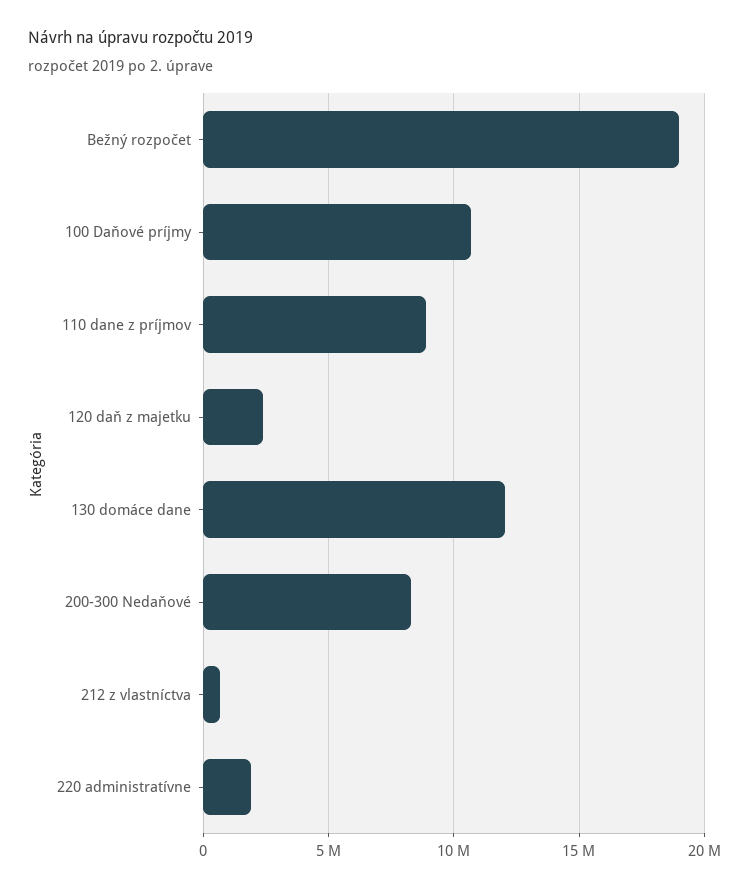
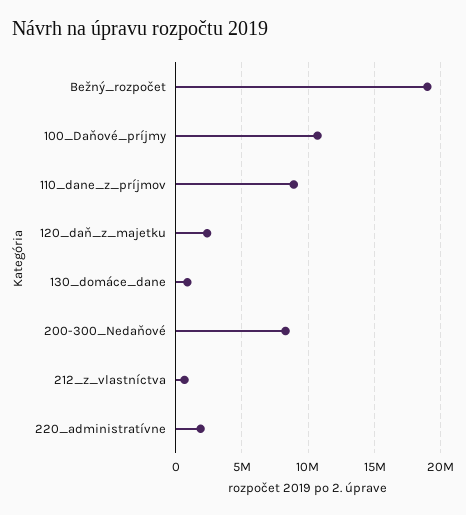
  {
    "Bežný rozpočet": 19000000,
    "100 Daňové príjmy": 10500000,
    "110 dane z príjmov": 9000000,
    "120 daň z majetku": 2500000,
-   "130 domáce dane": 12000000,
+   "130 domáce dane": 1000000,
    "200-300 Nedaňové": 8500000,
    "212 z vlastníctva": 500000,
    "220 administratívne": 2000000
  }

